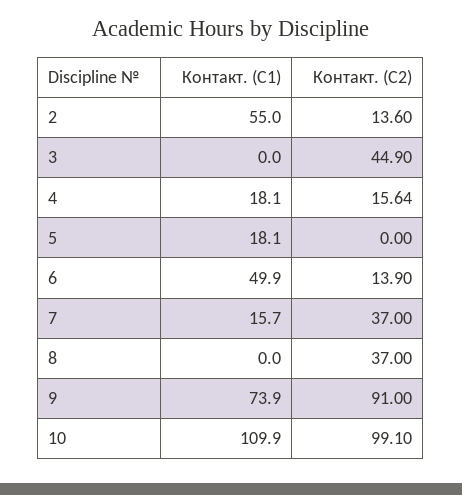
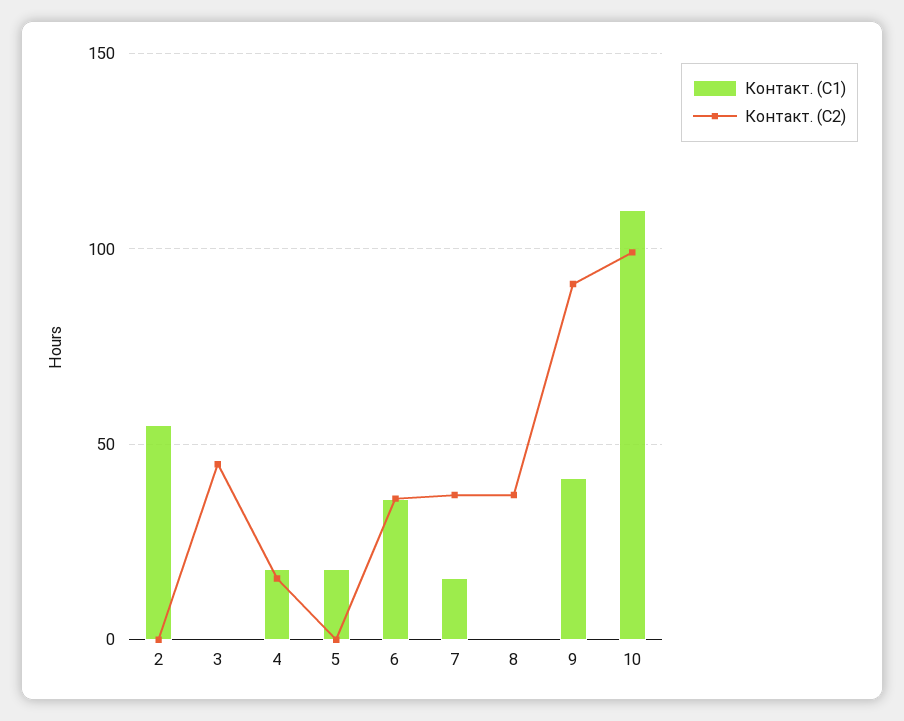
  {
    "Контакт. (С1)": {
      "2": 55,
      "3": 0,
      "4": 18.1,
      "5": 18.1,
-     "6": 49.9,
+     "6": 35,
      "7": 15.7,
      "8": 0,
-     "9": 73.9,
+     "9": 40,
      "10": 109.9
    },
    "Контакт. (С2)": {
-     "2": 13.6,
+     "2": 0,
      "3": 44.9,
      "4": 15.64,
      "5": 0,
-     "6": 13.9,
+     "6": 35,
      "7": 37,
      "8": 37,
      "9": 91,
      "10": 99.1
    }
  }

